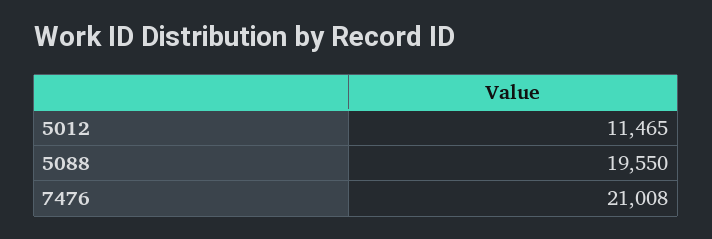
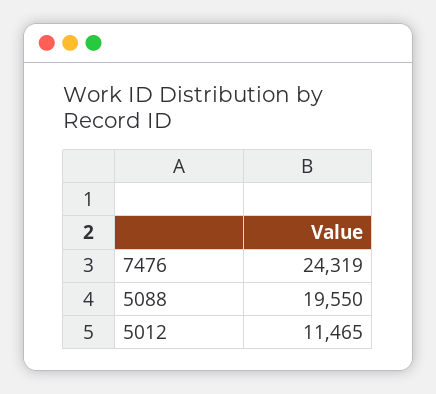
  {
    "5012": 11465,
    "5088": 19550,
-   "7476": 21008
+   "7476": 24319
  }

